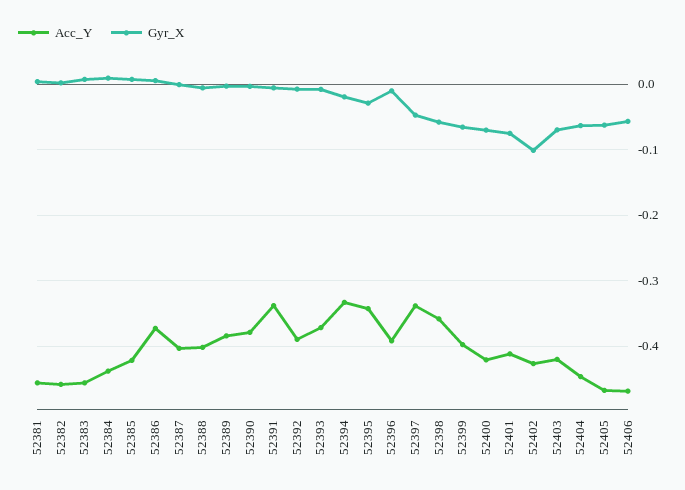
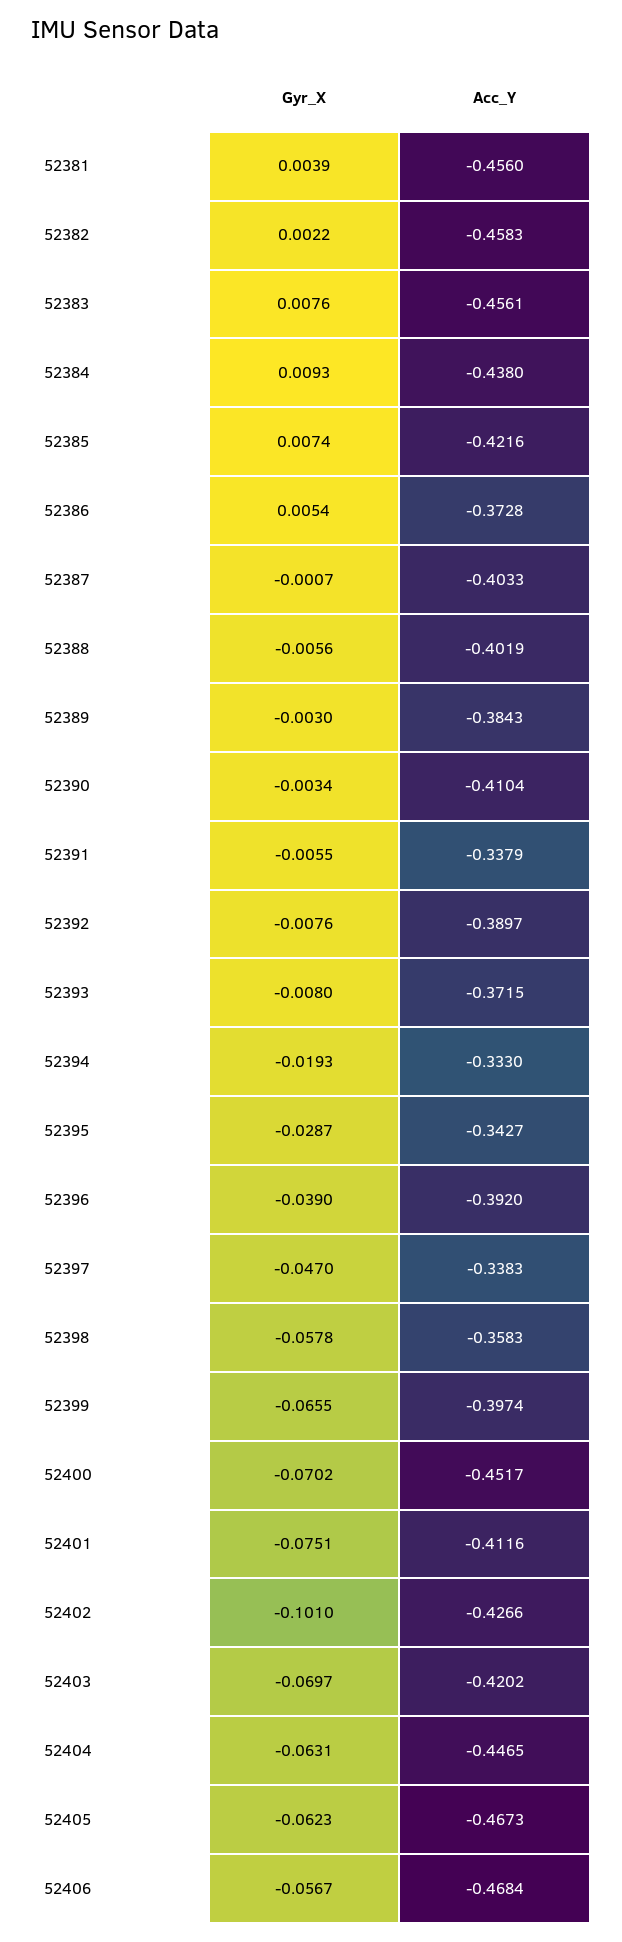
  {
    "Acc_Y": {
      "52381": -0.456,
      "52382": -0.4583,
      "52383": -0.4561,
      "52384": -0.438,
      "52385": -0.4216,
      "52386": -0.3728,
      "52387": -0.4033,
      "52388": -0.4019,
      "52389": -0.3843,
-     "52390": -0.38,
+     "52390": -0.4104,
      "52391": -0.3379,
      "52392": -0.3897,
      "52393": -0.3715,
      "52394": -0.333,
      "52395": -0.3427,
      "52396": -0.392,
      "52397": -0.3383,
      "52398": -0.3583,
      "52399": -0.3974,
-     "52400": -0.42,
+     "52400": -0.4517,
      "52401": -0.4116,
      "52402": -0.4266,
      "52403": -0.4202,
      "52404": -0.4465,
      "52405": -0.4673,
      "52406": -0.4684
    },
    "Gyr_X": {
      "52381": 0.0039,
      "52382": 0.0022,
      "52383": 0.0076,
      "52384": 0.0093,
      "52385": 0.0074,
      "52386": 0.0054,
      "52387": -0.0007,
      "52388": -0.0056,
      "52389": -0.003,
      "52390": -0.0034,
      "52391": -0.0055,
      "52392": -0.0076,
      "52393": -0.008,
      "52394": -0.0193,
      "52395": -0.0287,
-     "52396": -0.01,
+     "52396": -0.039,
      "52397": -0.047,
      "52398": -0.0578,
      "52399": -0.0655,
      "52400": -0.0702,
      "52401": -0.0751,
      "52402": -0.101,
      "52403": -0.0697,
      "52404": -0.0631,
      "52405": -0.0623,
      "52406": -0.0567
    }
  }

